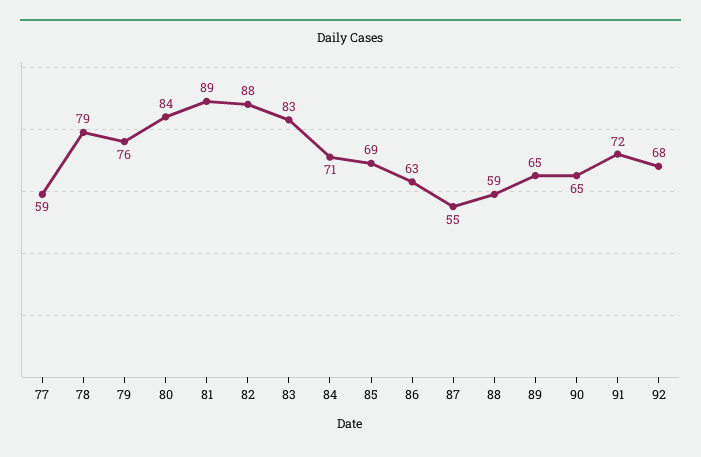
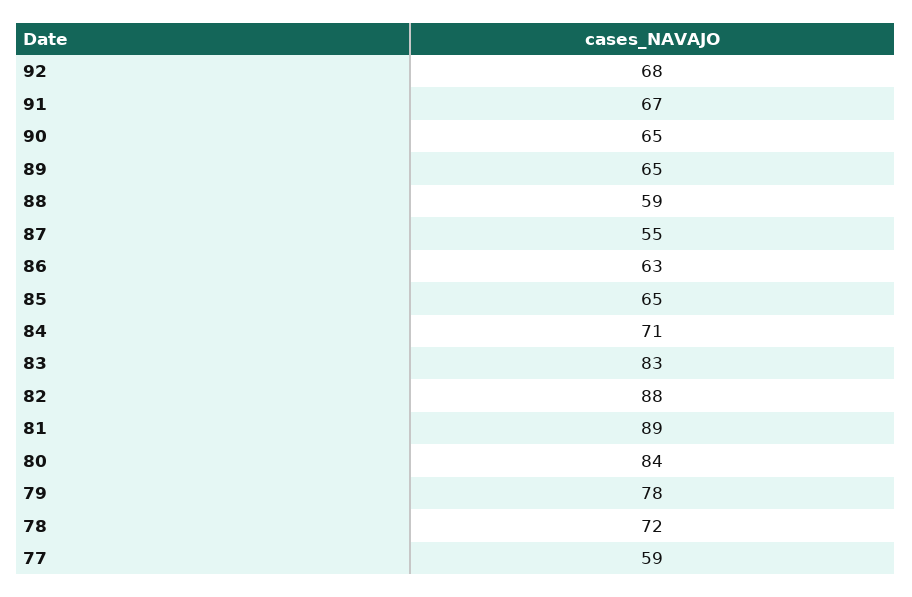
  {
    "77": 59,
-   "78": 79,
+   "78": 72,
-   "79": 76,
+   "79": 78,
    "80": 84,
    "81": 89,
    "82": 88,
    "83": 83,
    "84": 71,
-   "85": 69,
+   "85": 65,
    "86": 63,
    "87": 55,
    "88": 59,
    "89": 65,
    "90": 65,
-   "91": 72,
+   "91": 67,
    "92": 68
  }

